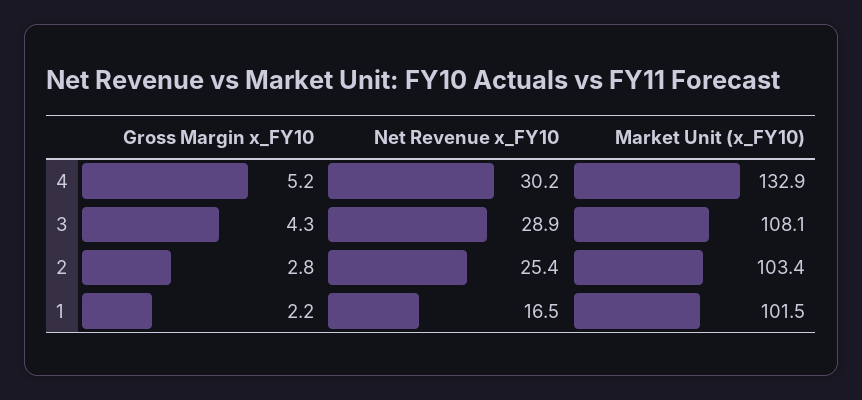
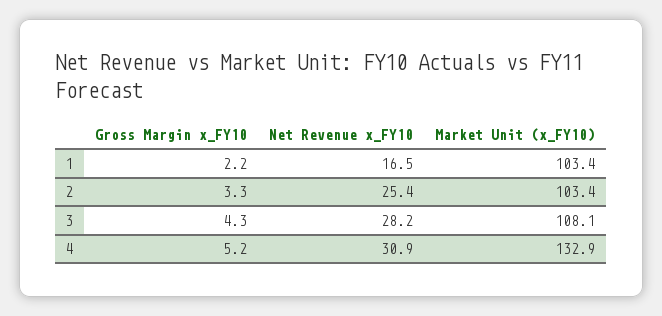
  {
    "Gross Margin x_FY10": {
      "4": 5.2,
      "3": 4.3,
-     "2": 2.8,
+     "2": 3.3,
      "1": 2.2
    },
    "Net Revenue x_FY10": {
-     "4": 30.2,
+     "4": 30.9,
-     "3": 28.9,
+     "3": 28.2,
      "2": 25.4,
      "1": 16.5
    },
    "Market Unit (x_FY10)": {
      "4": 132.9,
      "3": 108.1,
      "2": 103.4,
-     "1": 101.5
+     "1": 103.4
    }
  }

